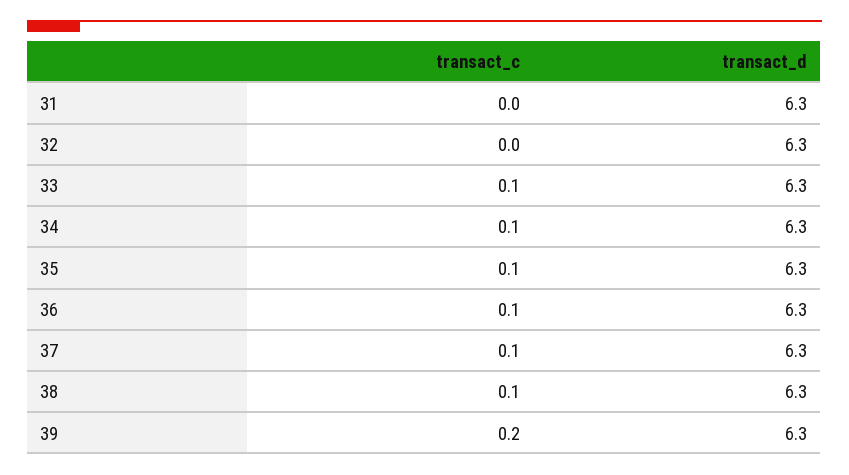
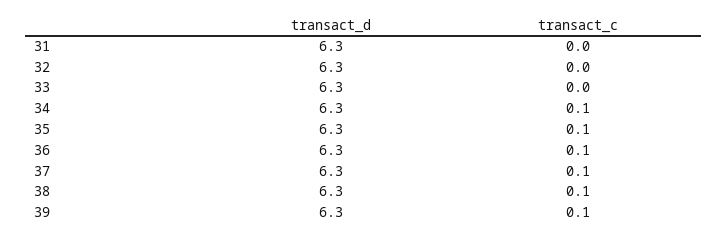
  {
    "transact_c": {
      "31": 0,
      "32": 0,
-     "33": 0.1,
+     "33": 0,
      "34": 0.1,
      "35": 0.1,
      "36": 0.1,
      "37": 0.1,
      "38": 0.1,
-     "39": 0.2
+     "39": 0.1
    },
    "transact_d": {
      "31": 6.3,
      "32": 6.3,
      "33": 6.3,
      "34": 6.3,
      "35": 6.3,
      "36": 6.3,
      "37": 6.3,
      "38": 6.3,
      "39": 6.3
    }
  }

